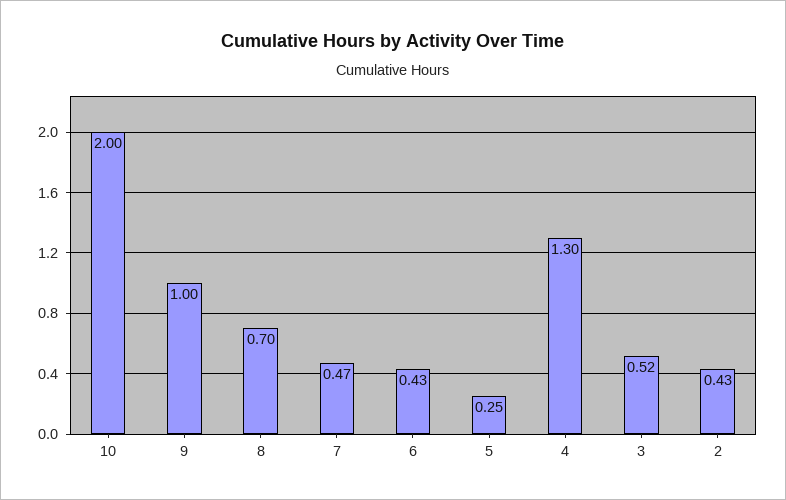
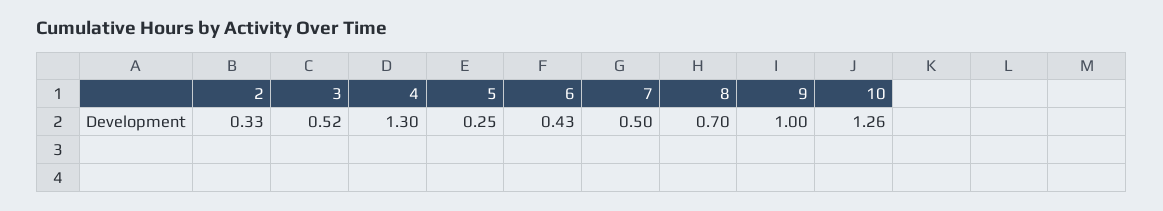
  {
-   "10": 2,
+   "10": 1.26,
    "9": 1,
    "8": 0.7,
-   "7": 0.47,
+   "7": 0.5,
    "6": 0.43,
    "5": 0.25,
    "4": 1.3,
    "3": 0.52,
-   "2": 0.43
+   "2": 0.33
  }

